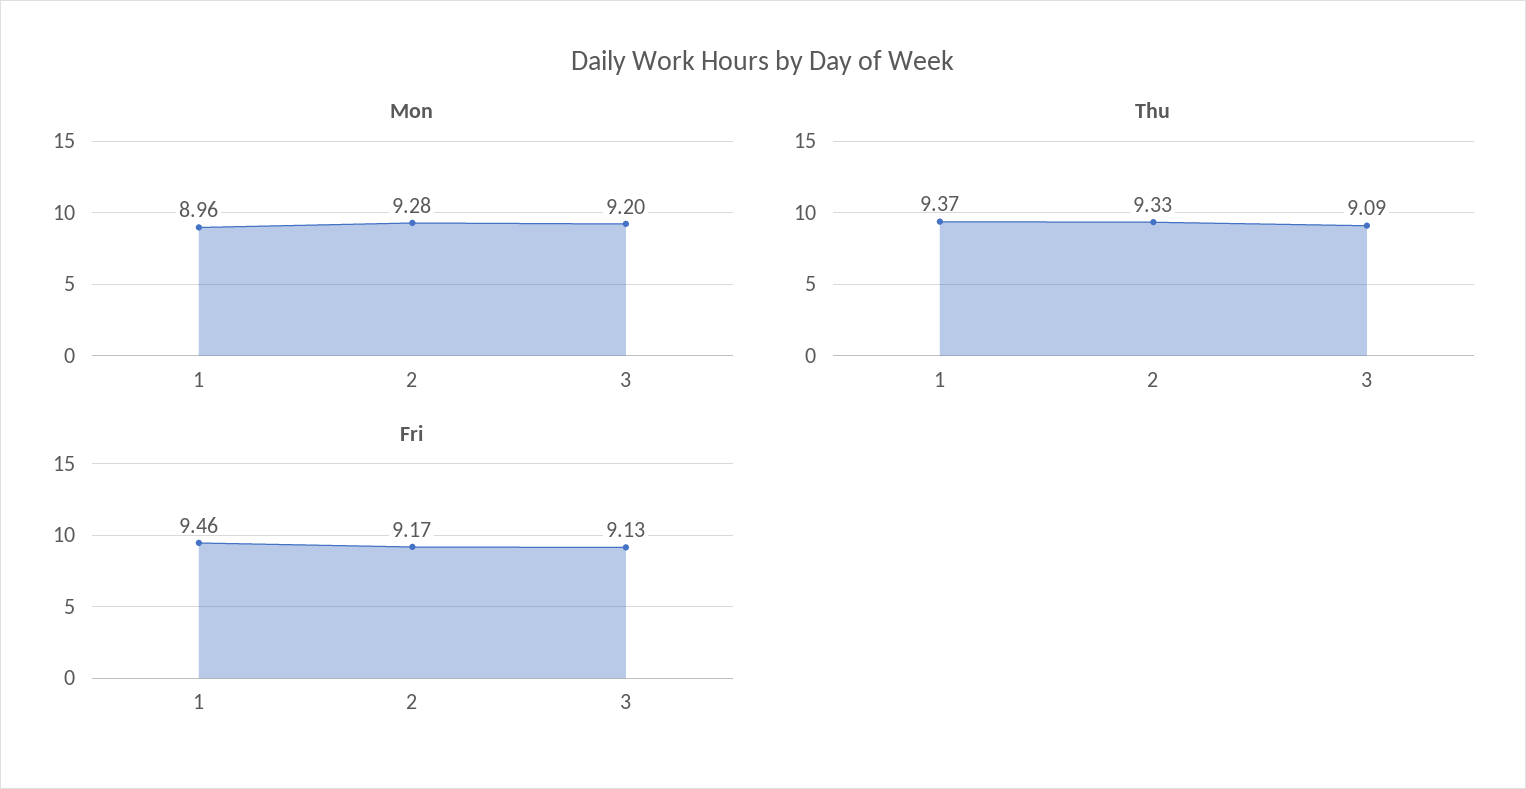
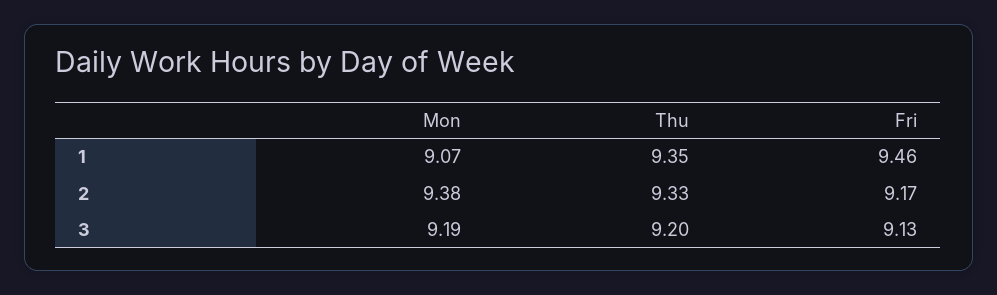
  {
    "Mon": {
-     "1": 8.96,
+     "1": 9.07,
-     "2": 9.28,
+     "2": 9.38,
-     "3": 9.2
+     "3": 9.19
    },
    "Thu": {
-     "1": 9.37,
+     "1": 9.35,
      "2": 9.33,
-     "3": 9.09
+     "3": 9.2
    },
    "Fri": {
      "1": 9.46,
      "2": 9.17,
      "3": 9.13
    }
  }

